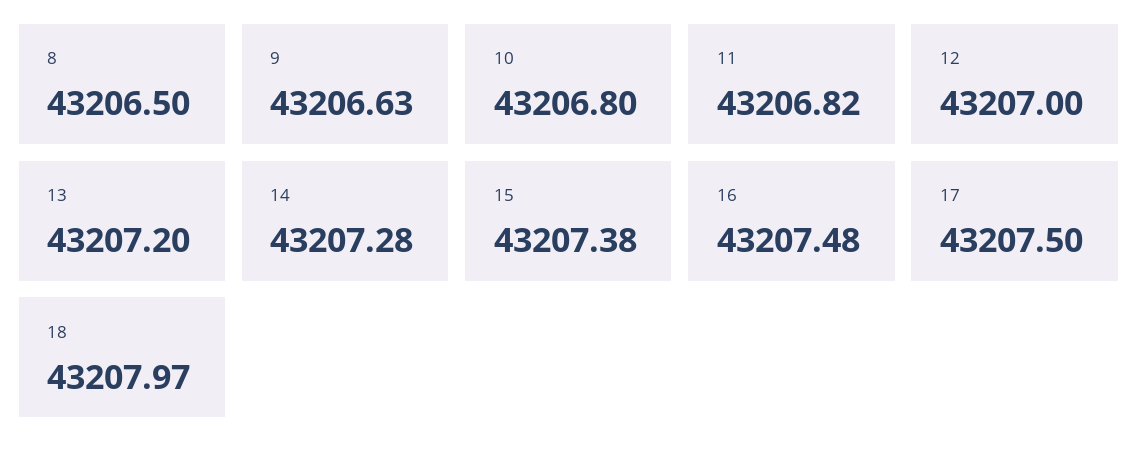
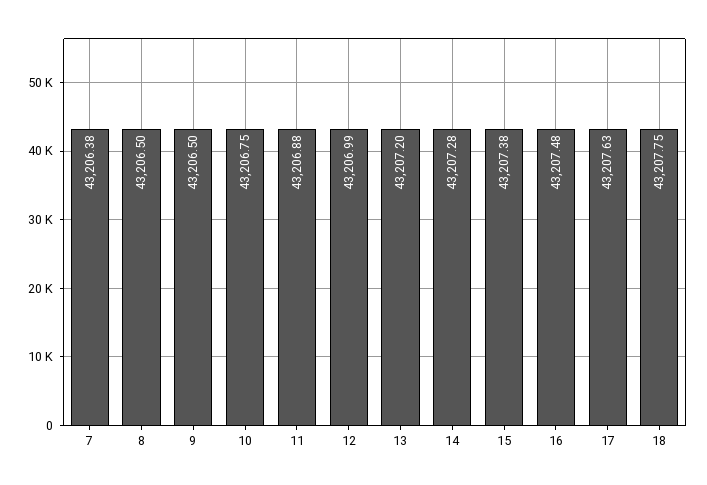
  {
    "8": 43206.5,
-   "9": 43206.63,
+   "9": 43206.5,
-   "10": 43206.8,
+   "10": 43206.75,
-   "11": 43206.82,
+   "11": 43206.88,
-   "12": 43207,
+   "12": 43206.99,
    "13": 43207.2,
    "14": 43207.28,
    "15": 43207.38,
    "16": 43207.48,
-   "17": 43207.5,
+   "17": 43207.63,
-   "18": 43207.97
+   "18": 43207.75,
+   "7": 43206.38
  }

